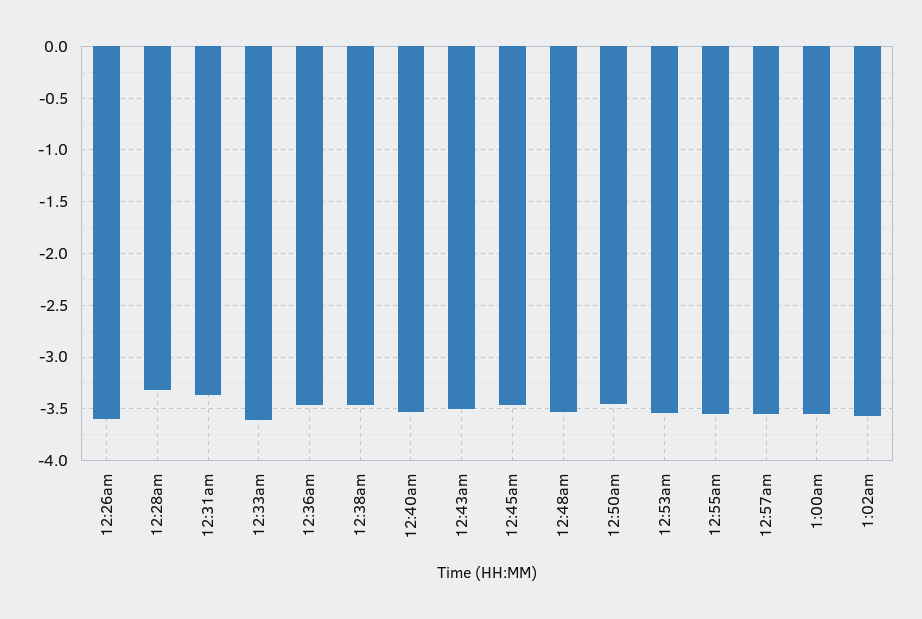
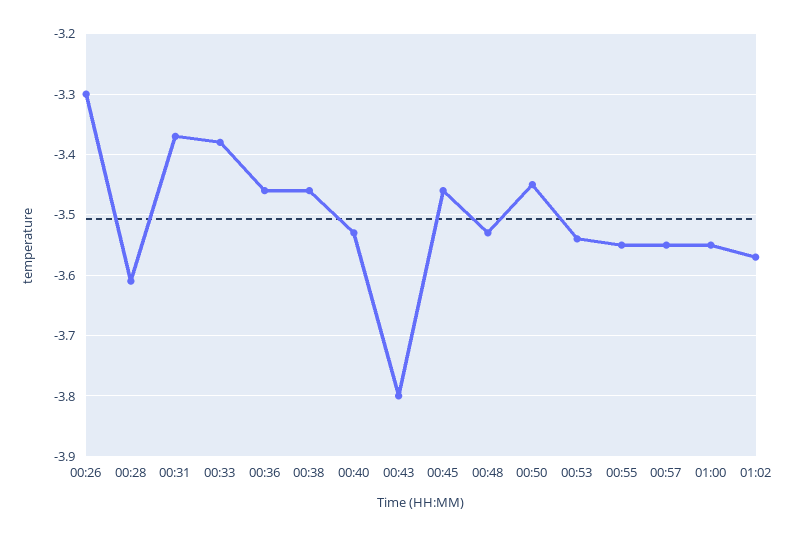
  {
-   "12:26am": -3.6,
+   "12:26am": -3.3,
-   "12:28am": -3.3,
+   "12:28am": -3.61,
    "12:31am": -3.37,
-   "12:33am": -3.6,
+   "12:33am": -3.38,
    "12:36am": -3.46,
    "12:38am": -3.46,
    "12:40am": -3.53,
-   "12:43am": -3.5,
+   "12:43am": -3.8,
    "12:45am": -3.46,
    "12:48am": -3.53,
    "12:50am": -3.45,
    "12:53am": -3.54,
    "12:55am": -3.55,
    "12:57am": -3.55,
    "1:00am": -3.55,
    "1:02am": -3.57
  }

